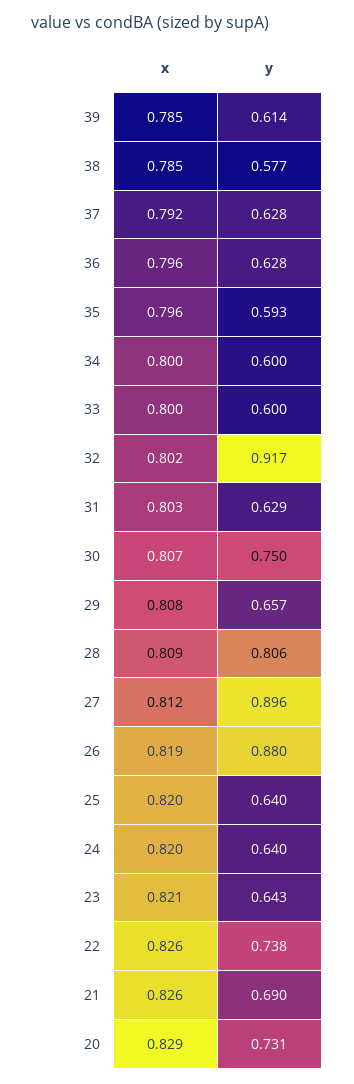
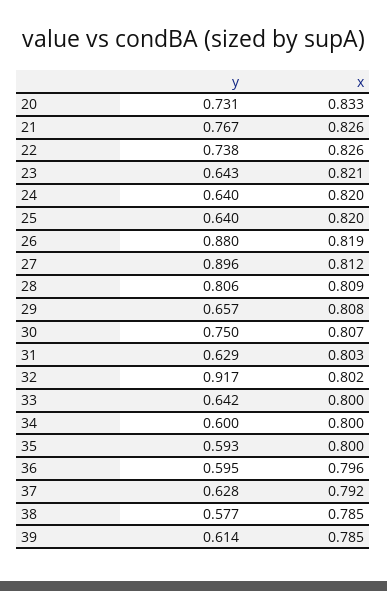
  {
    "x": {
      "39": 0.785,
      "38": 0.785,
      "37": 0.792,
      "36": 0.796,
-     "35": 0.796,
+     "35": 0.8,
      "34": 0.8,
      "33": 0.8,
      "32": 0.802,
      "31": 0.803,
      "30": 0.807,
      "29": 0.808,
      "28": 0.809,
      "27": 0.812,
      "26": 0.819,
      "25": 0.82,
      "24": 0.82,
      "23": 0.821,
      "22": 0.826,
      "21": 0.826,
-     "20": 0.829
+     "20": 0.833
    },
    "y": {
      "39": 0.614,
      "38": 0.577,
      "37": 0.628,
-     "36": 0.628,
+     "36": 0.595,
      "35": 0.593,
      "34": 0.6,
-     "33": 0.6,
+     "33": 0.642,
      "32": 0.917,
      "31": 0.629,
      "30": 0.75,
      "29": 0.657,
      "28": 0.806,
      "27": 0.896,
      "26": 0.88,
      "25": 0.64,
      "24": 0.64,
      "23": 0.643,
      "22": 0.738,
-     "21": 0.69,
+     "21": 0.767,
      "20": 0.731
    }
  }

